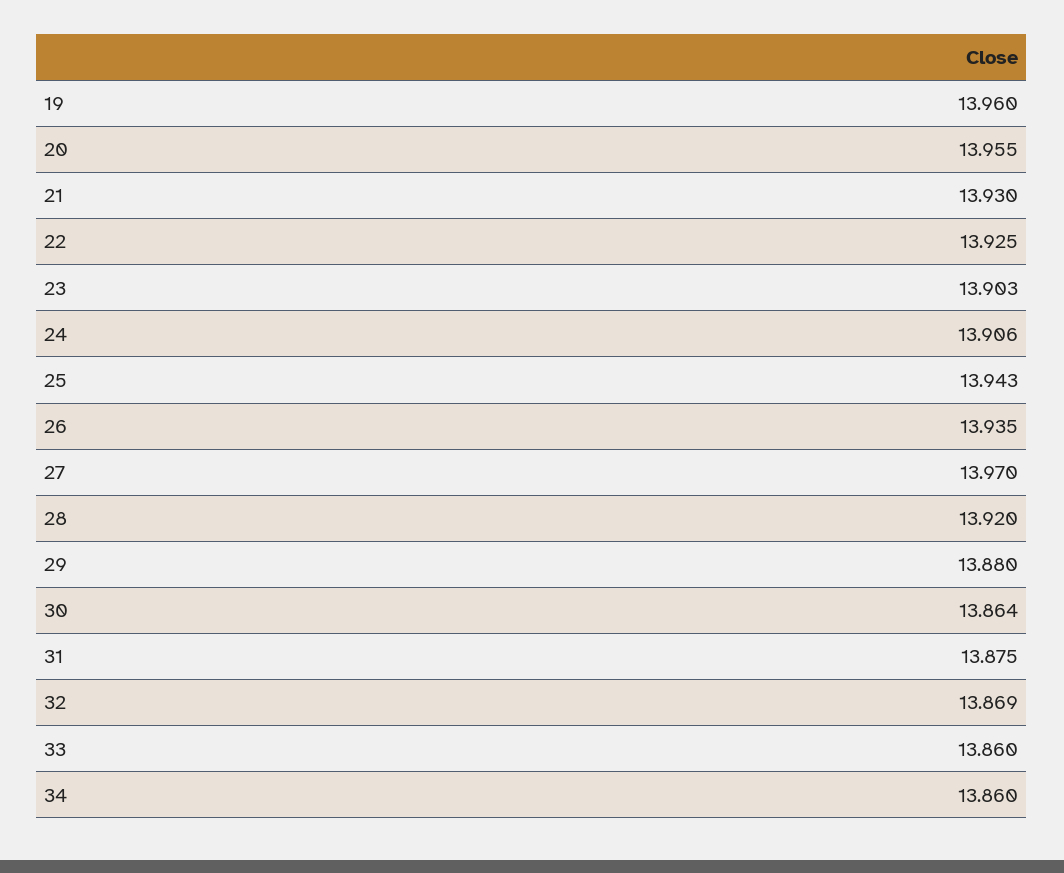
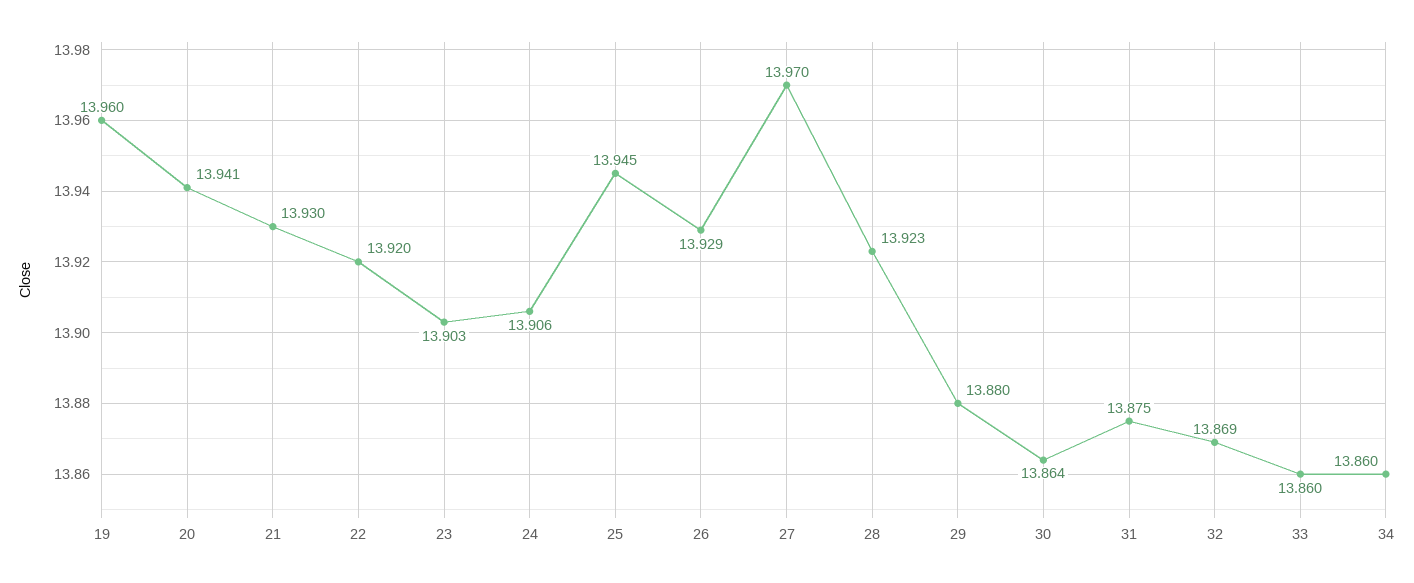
  {
    "19": 13.96,
-   "20": 13.955,
+   "20": 13.941,
    "21": 13.93,
-   "22": 13.925,
+   "22": 13.92,
    "23": 13.903,
    "24": 13.906,
-   "25": 13.943,
+   "25": 13.945,
-   "26": 13.935,
+   "26": 13.929,
    "27": 13.97,
-   "28": 13.92,
+   "28": 13.923,
    "29": 13.88,
    "30": 13.864,
    "31": 13.875,
    "32": 13.869,
    "33": 13.86,
    "34": 13.86
  }

